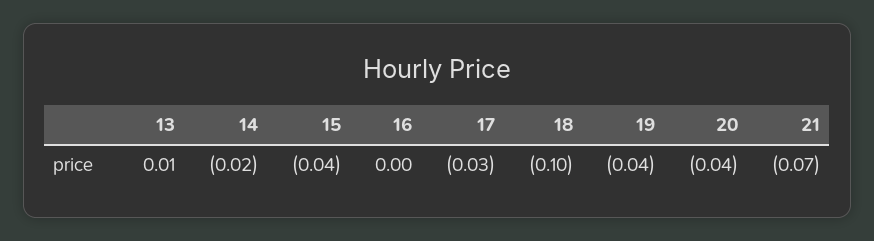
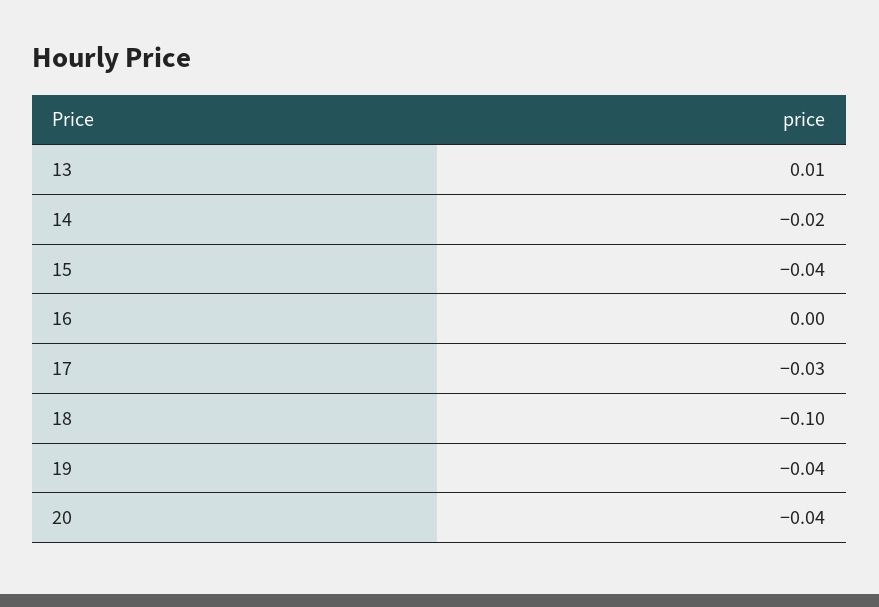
  {
    "13": 0.01,
    "14": -0.02,
    "15": -0.04,
    "16": 0,
    "17": -0.03,
    "18": -0.1,
    "19": -0.04,
-   "20": -0.04,
+   "20": -0.04
-   "21": -0.07
  }

